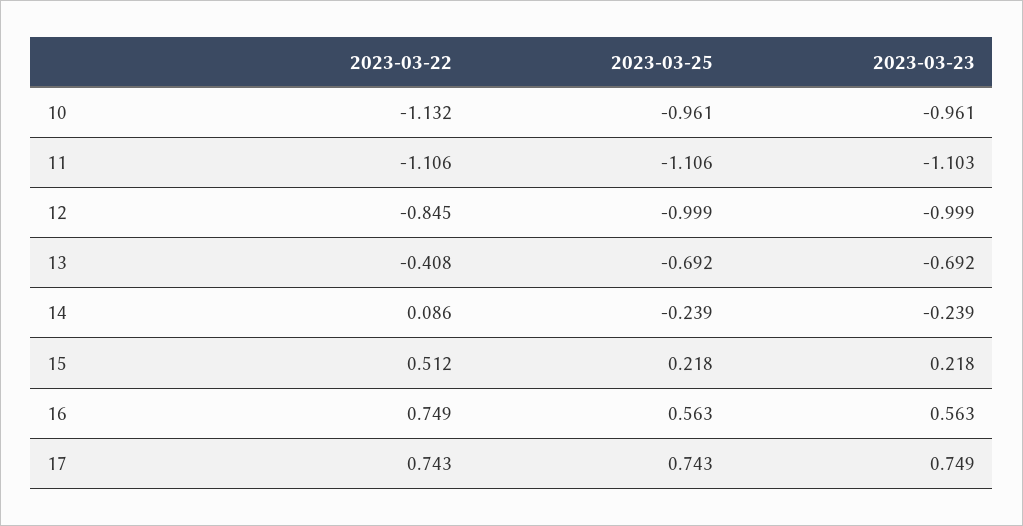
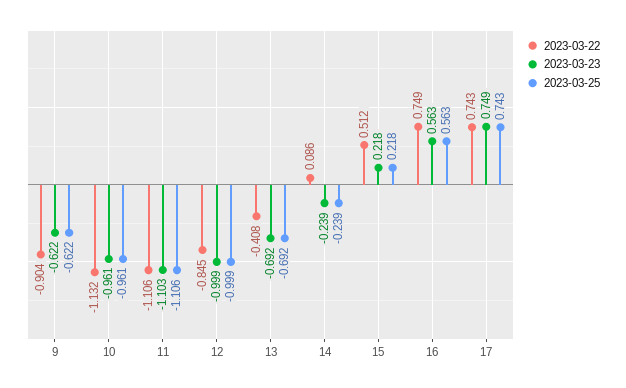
  {
    "2023-03-22": {
      "10": -1.132,
      "11": -1.106,
      "12": -0.845,
      "13": -0.408,
      "14": 0.086,
      "15": 0.512,
      "16": 0.749,
-     "17": 0.743
+     "17": 0.743,
+     "9": -0.904
    },
    "2023-03-25": {
      "10": -0.961,
      "11": -1.106,
      "12": -0.999,
      "13": -0.692,
      "14": -0.239,
      "15": 0.218,
      "16": 0.563,
-     "17": 0.743
+     "17": 0.743,
+     "9": -0.622
    },
    "2023-03-23": {
      "10": -0.961,
      "11": -1.103,
      "12": -0.999,
      "13": -0.692,
      "14": -0.239,
      "15": 0.218,
      "16": 0.563,
-     "17": 0.749
+     "17": 0.749,
+     "9": -0.622
    }
  }

